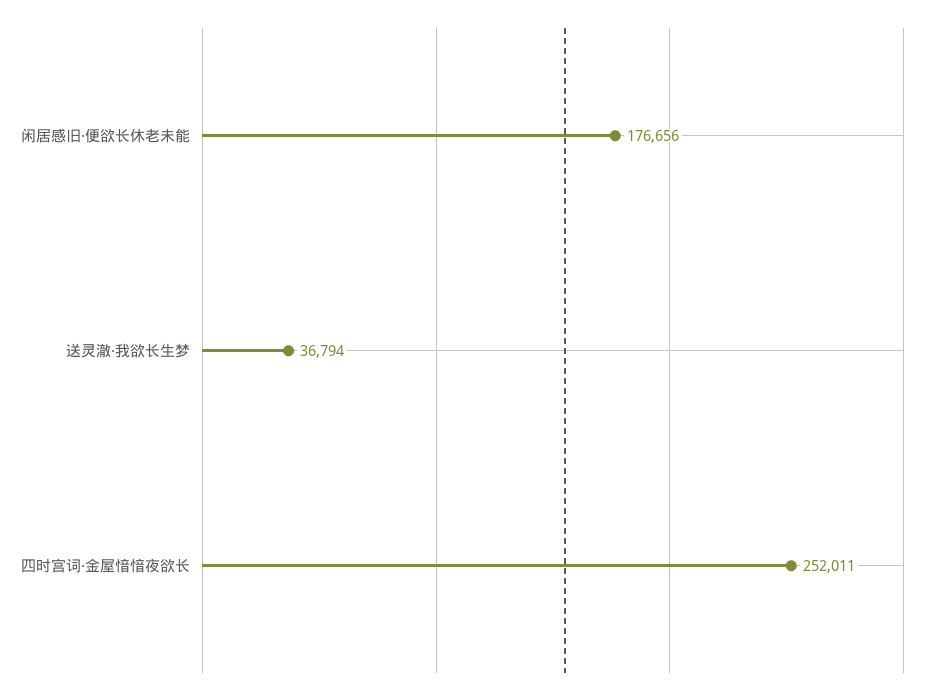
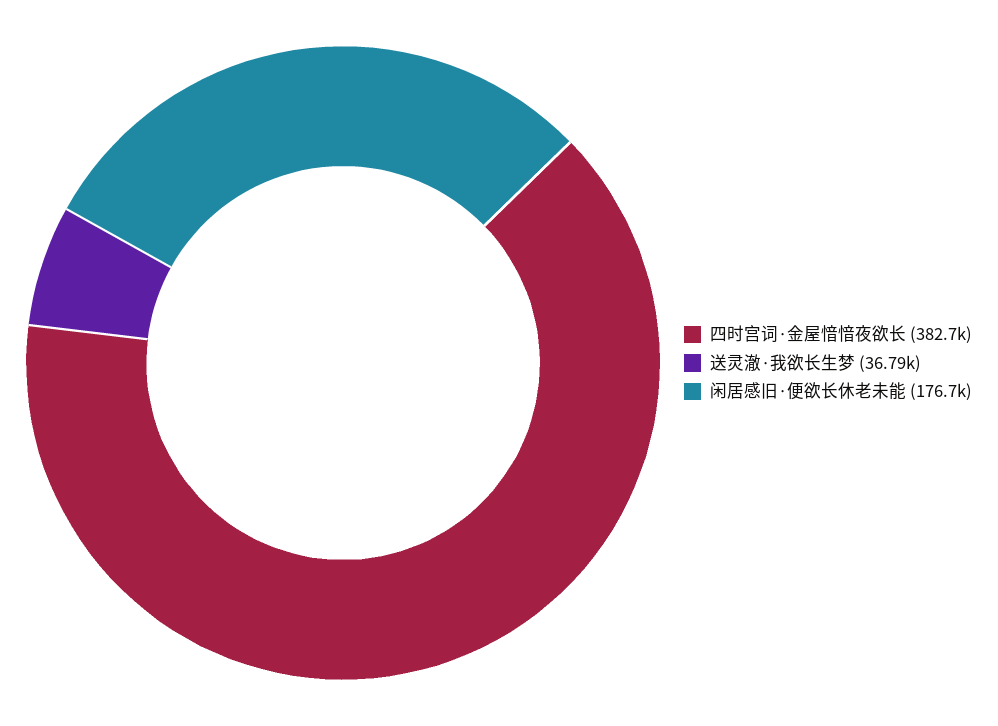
  {
    "闲居感旧·便欲长休老未能": 176656,
    "送灵澈·我欲长生梦": 36794,
-   "四时宫词·金屋愔愔夜欲长": 252011
+   "四时宫词·金屋愔愔夜欲长": 382700
  }

